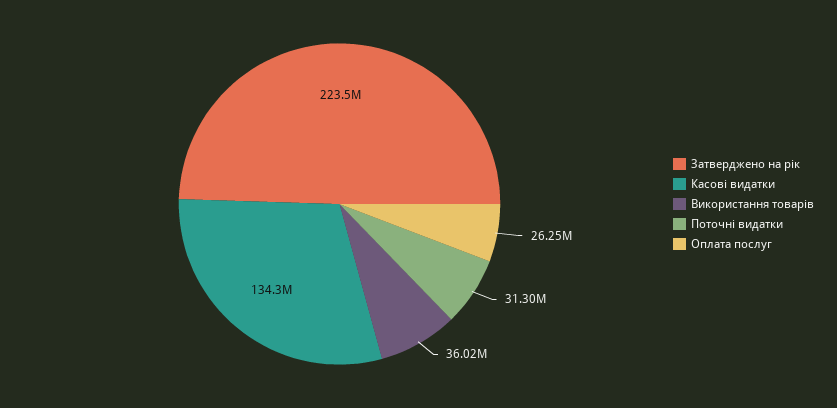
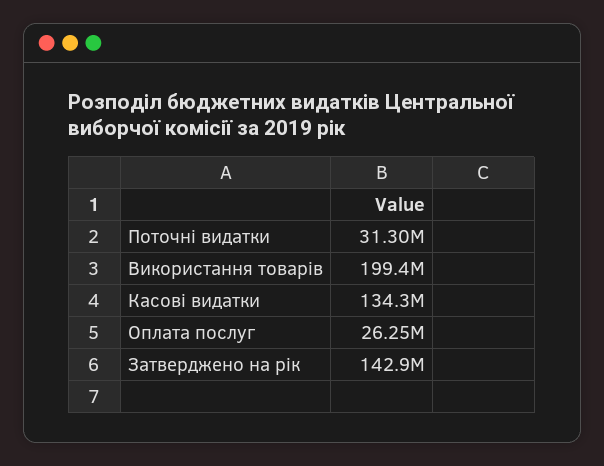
  {
-   "Затверджено на рік": 223500000,
+   "Затверджено на рік": 142900000,
    "Касові видатки": 134300000,
-   "Використання товарів": 36020000,
+   "Використання товарів": 199400000,
    "Поточні видатки": 31300000,
    "Оплата послуг": 26250000
  }

